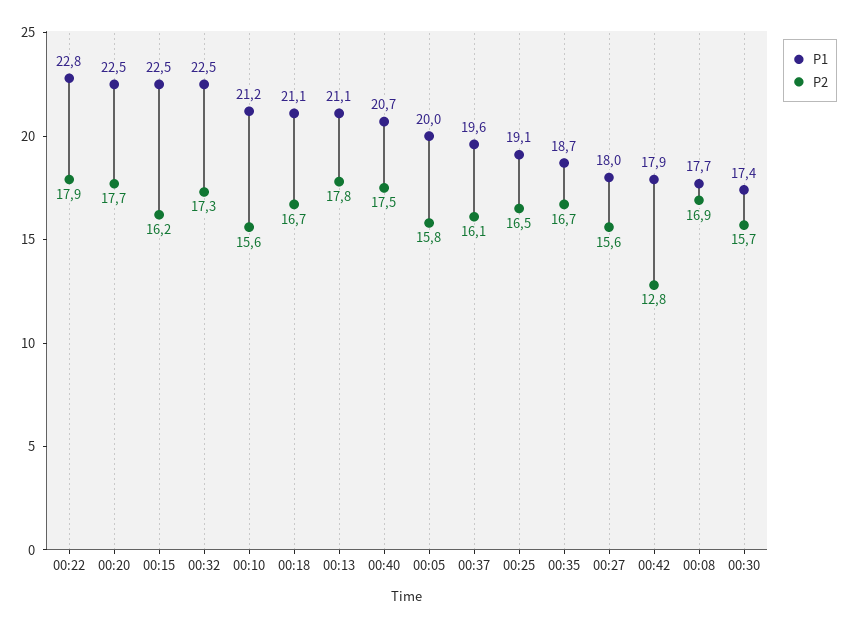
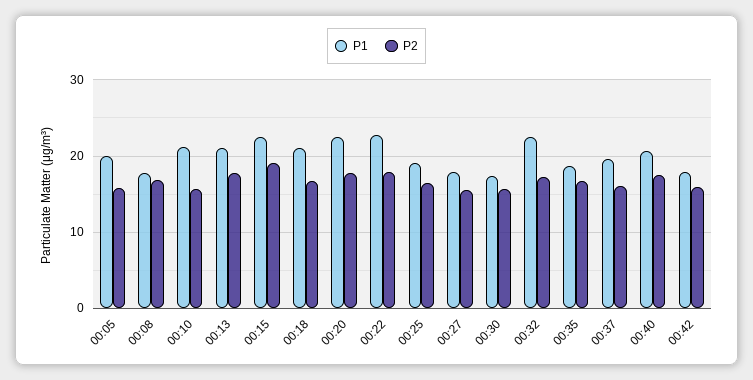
  {
    "P1": {
      "00:22": 22.8,
      "00:20": 22.5,
      "00:15": 22.5,
      "00:32": 22.5,
      "00:10": 21.2,
      "00:18": 21.1,
      "00:13": 21.1,
      "00:40": 20.7,
      "00:05": 20,
      "00:37": 19.6,
      "00:25": 19.1,
      "00:35": 18.7,
      "00:27": 18,
      "00:42": 17.9,
      "00:08": 17.7,
      "00:30": 17.4
    },
    "P2": {
      "00:22": 17.9,
      "00:20": 17.7,
-     "00:15": 16.2,
+     "00:15": 19,
      "00:32": 17.3,
      "00:10": 15.6,
      "00:18": 16.7,
      "00:13": 17.8,
      "00:40": 17.5,
      "00:05": 15.8,
      "00:37": 16.1,
      "00:25": 16.5,
      "00:35": 16.7,
      "00:27": 15.6,
-     "00:42": 12.8,
+     "00:42": 16,
      "00:08": 16.9,
      "00:30": 15.7
    }
  }

